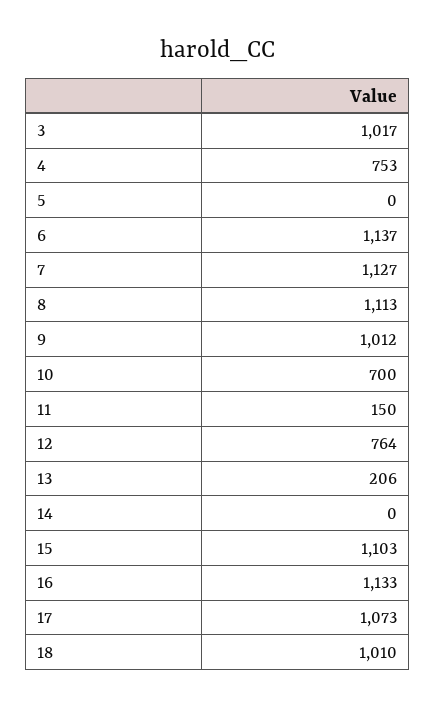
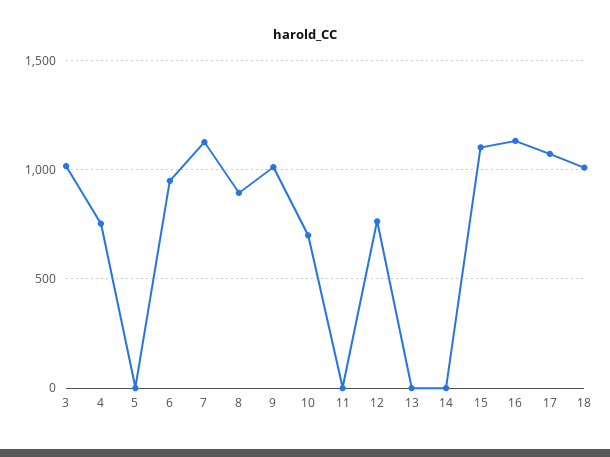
  {
    "3": 1017,
    "4": 753,
    "5": 0,
-   "6": 1137,
+   "6": 950,
    "7": 1127,
-   "8": 1113,
+   "8": 900,
    "9": 1012,
    "10": 700,
-   "11": 150,
+   "11": 0,
    "12": 764,
-   "13": 206,
+   "13": 0,
    "14": 0,
    "15": 1103,
    "16": 1133,
    "17": 1073,
    "18": 1010
  }

